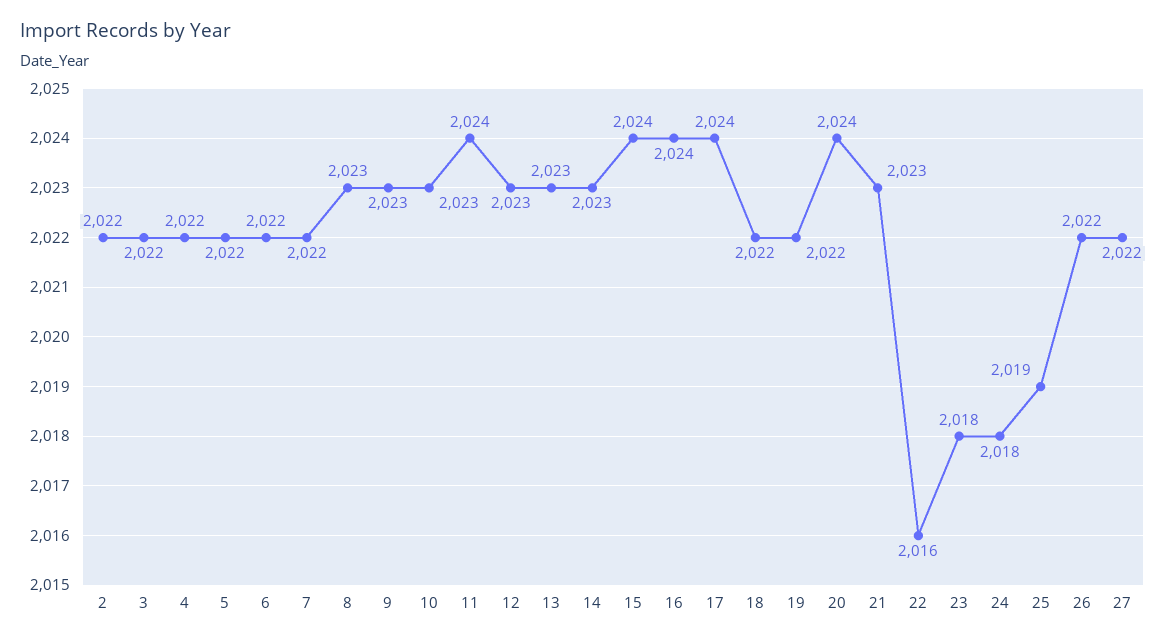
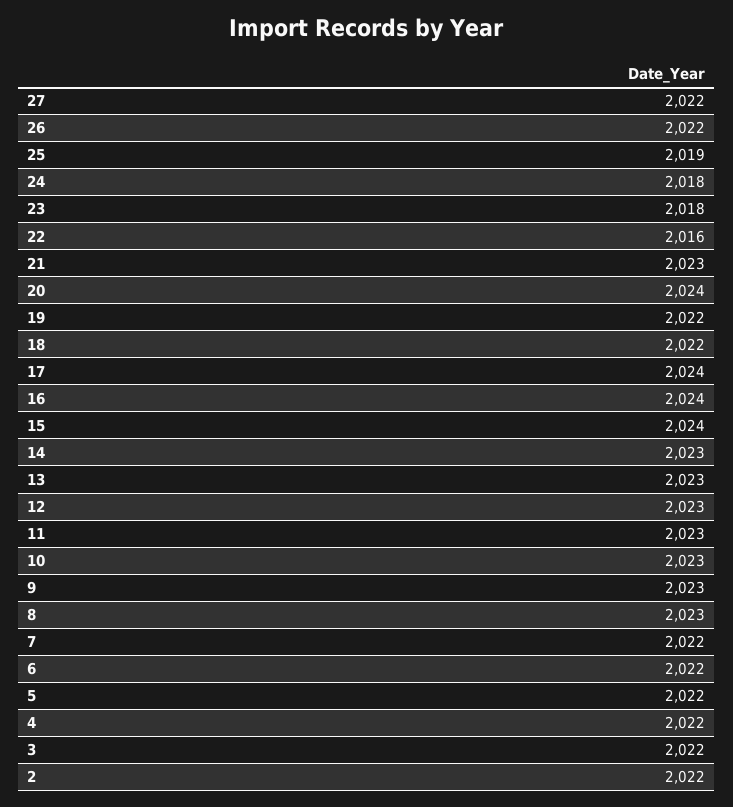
  {
    "2": 2022,
    "3": 2022,
    "4": 2022,
    "5": 2022,
    "6": 2022,
    "7": 2022,
    "8": 2023,
    "9": 2023,
    "10": 2023,
-   "11": 2024,
+   "11": 2023,
    "12": 2023,
    "13": 2023,
    "14": 2023,
    "15": 2024,
    "16": 2024,
    "17": 2024,
    "18": 2022,
    "19": 2022,
    "20": 2024,
    "21": 2023,
    "22": 2016,
    "23": 2018,
    "24": 2018,
    "25": 2019,
    "26": 2022,
    "27": 2022
  }

